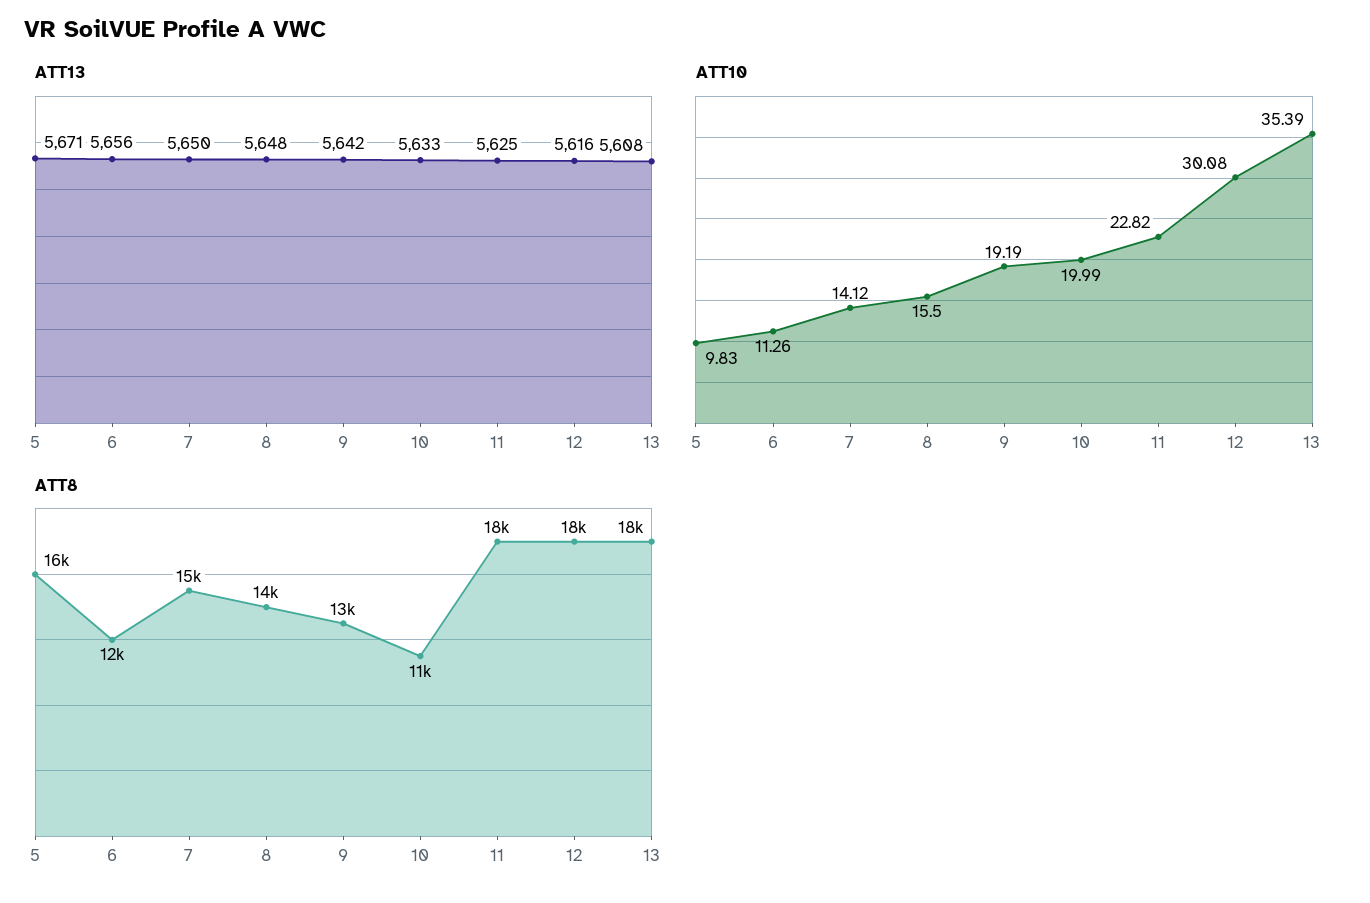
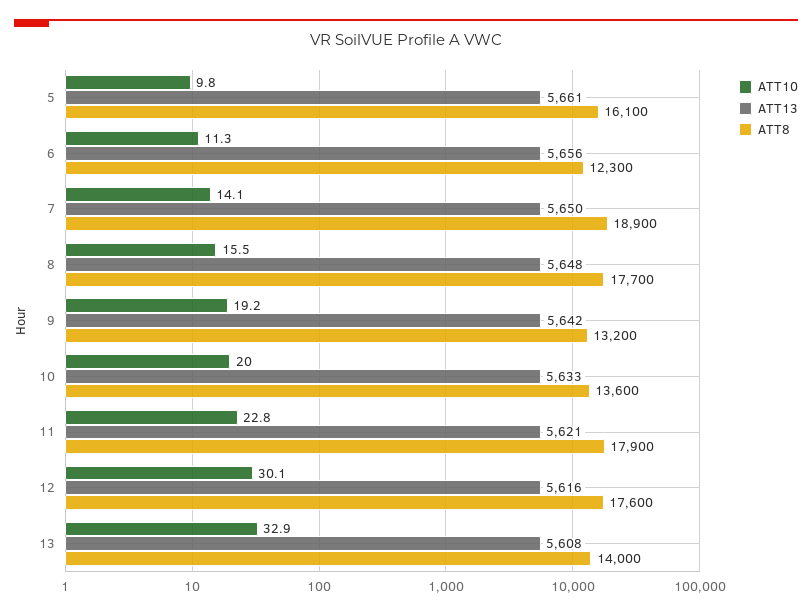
  {
    "ATT13": {
-     "5": 5671,
+     "5": 5661,
      "6": 5656,
      "7": 5650,
      "8": 5648,
      "9": 5642,
      "10": 5633,
-     "11": 5625,
+     "11": 5621,
      "12": 5616,
      "13": 5608
    },
    "ATT10": {
      "5": 9.83,
      "6": 11.26,
      "7": 14.12,
      "8": 15.5,
      "9": 19.19,
      "10": 19.99,
      "11": 22.82,
      "12": 30.08,
-     "13": 35.39
+     "13": 32.9
    },
    "ATT8": {
      "5": 16100,
      "6": 12300,
-     "7": 15000,
+     "7": 18900,
-     "8": 14000,
+     "8": 17700,
      "9": 13200,
-     "10": 11000,
+     "10": 13600,
      "11": 17900,
      "12": 17600,
-     "13": 18000
+     "13": 14000
    }
  }

